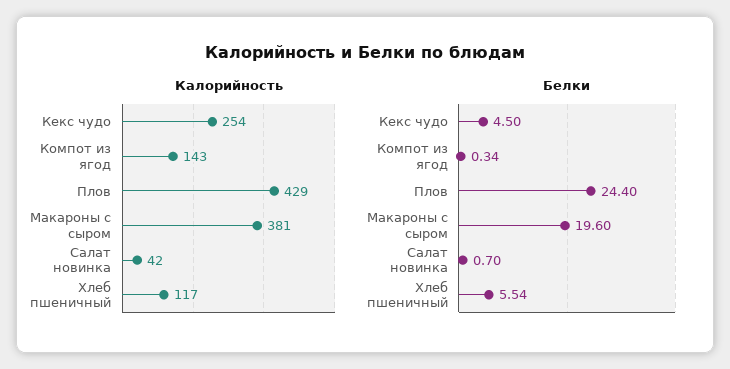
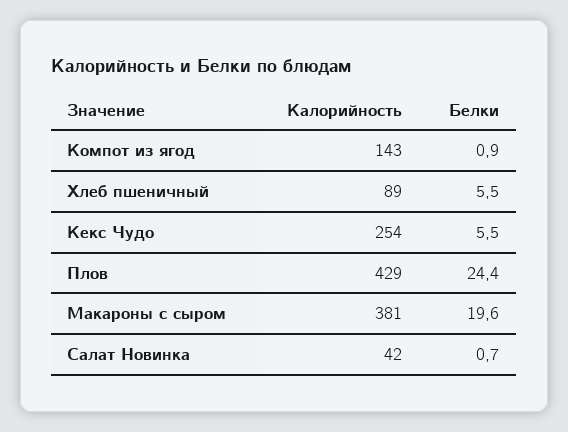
  {
    "Калорийность": {
      "Кекс чудо": 254,
      "Компот из ягод": 143,
      "Плов": 429,
      "Макароны с сыром": 381,
      "Салат новинка": 42,
-     "Хлеб пшеничный": 117
+     "Хлеб пшеничный": 89
    },
    "Белки": {
-     "Кекс чудо": 4.5,
+     "Кекс чудо": 5.5,
-     "Компот из ягод": 0.34,
+     "Компот из ягод": 0.9,
      "Плов": 24.4,
      "Макароны с сыром": 19.6,
      "Салат новинка": 0.7,
      "Хлеб пшеничный": 5.54
    }
  }

